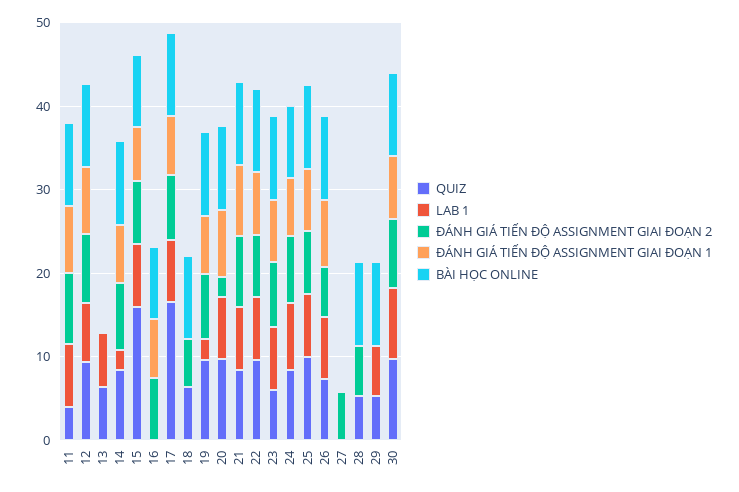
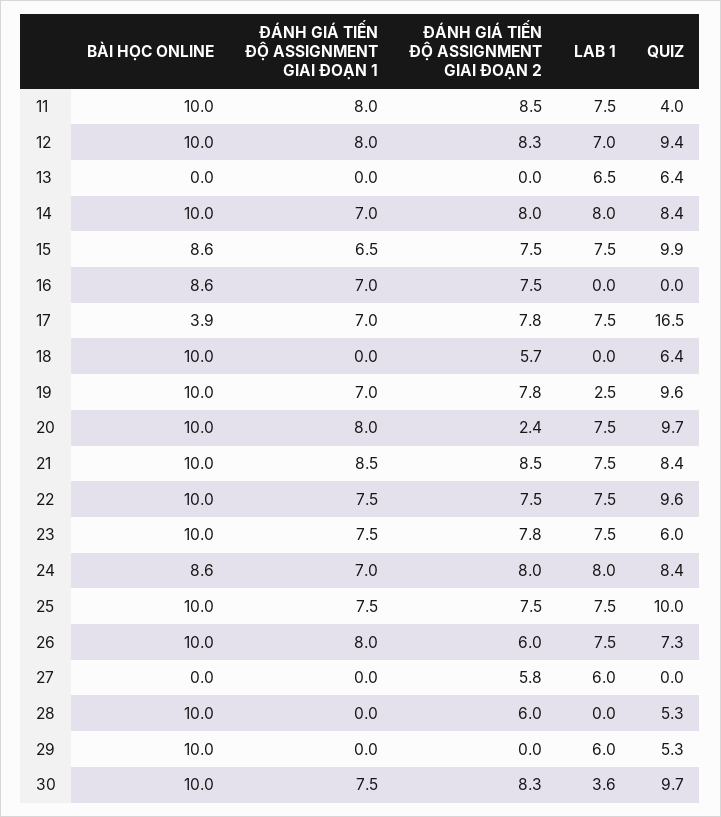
  {
    "QUIZ": {
      "11": 4,
      "12": 9.4,
      "13": 6.4,
      "14": 8.4,
-     "15": 16,
+     "15": 9.9,
      "16": 0,
      "17": 16.5,
      "18": 6.4,
      "19": 9.6,
      "20": 9.7,
      "21": 8.4,
      "22": 9.6,
      "23": 6,
      "24": 8.4,
      "25": 10,
      "26": 7.3,
      "27": 0,
      "28": 5.3,
      "29": 5.3,
      "30": 9.7
    },
    "LAB 1": {
      "11": 7.5,
      "12": 7,
      "13": 6.5,
-     "14": 2,
+     "14": 8,
      "15": 7.5,
      "16": 0,
      "17": 7.5,
      "18": 0,
      "19": 2.5,
      "20": 7.5,
      "21": 7.5,
      "22": 7.5,
      "23": 7.5,
      "24": 8,
      "25": 7.5,
      "26": 7.5,
-     "27": 0,
+     "27": 6,
      "28": 0,
      "29": 6,
-     "30": 8
+     "30": 3.6
    },
    "ĐÁNH GIÁ TIẾN ĐỘ ASSIGNMENT GIAI ĐOẠN 2": {
      "11": 8.5,
      "12": 8.3,
      "13": 0,
      "14": 8,
      "15": 7.5,
      "16": 7.5,
      "17": 7.8,
      "18": 5.7,
      "19": 7.8,
      "20": 2.4,
      "21": 8.5,
      "22": 7.5,
      "23": 7.8,
      "24": 8,
      "25": 7.5,
      "26": 6,
      "27": 5.8,
      "28": 6,
      "29": 0,
      "30": 8.3
    },
    "ĐÁNH GIÁ TIẾN ĐỘ ASSIGNMENT GIAI ĐOẠN 1": {
      "11": 8,
      "12": 8,
      "13": 0,
      "14": 7,
      "15": 6.5,
      "16": 7,
      "17": 7,
      "18": 0,
      "19": 7,
      "20": 8,
      "21": 8.5,
      "22": 7.5,
      "23": 7.5,
      "24": 7,
      "25": 7.5,
      "26": 8,
      "27": 0,
      "28": 0,
      "29": 0,
      "30": 7.5
    },
    "BÀI HỌC ONLINE": {
      "11": 10,
      "12": 10,
      "13": 0,
      "14": 10,
      "15": 8.6,
      "16": 8.6,
-     "17": 10,
+     "17": 3.9,
      "18": 10,
      "19": 10,
      "20": 10,
      "21": 10,
      "22": 10,
      "23": 10,
      "24": 8.6,
      "25": 10,
      "26": 10,
      "27": 0,
      "28": 10,
      "29": 10,
      "30": 10
    }
  }

